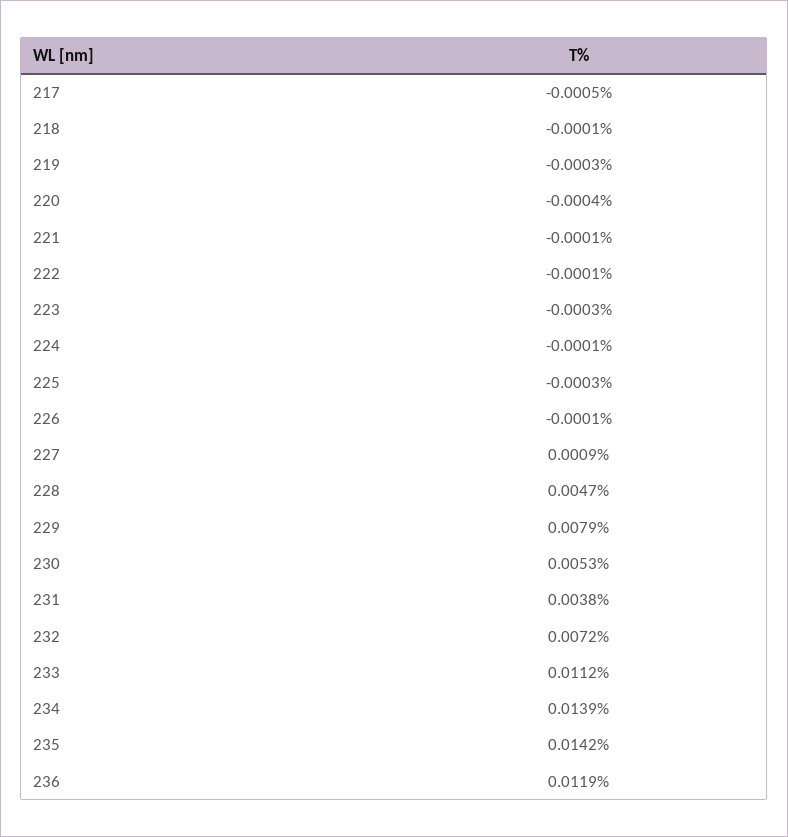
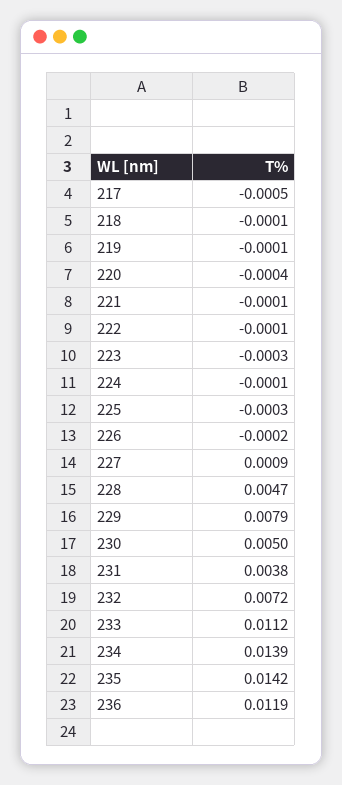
  {
    "217": -0.0005,
    "218": -0.0001,
-   "219": -0.0003,
+   "219": -0.0001,
    "220": -0.0004,
    "221": -0.0001,
    "222": -0.0001,
    "223": -0.0003,
    "224": -0.0001,
    "225": -0.0003,
-   "226": -0.0001,
+   "226": -0.0002,
    "227": 0.0009,
    "228": 0.0047,
    "229": 0.0079,
-   "230": 0.0053,
+   "230": 0.005,
    "231": 0.0038,
    "232": 0.0072,
    "233": 0.0112,
    "234": 0.0139,
    "235": 0.0142,
    "236": 0.0119
  }

